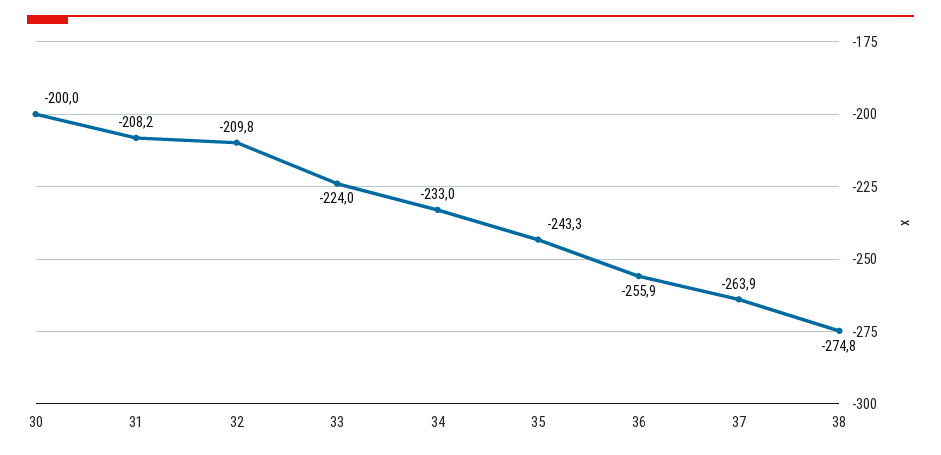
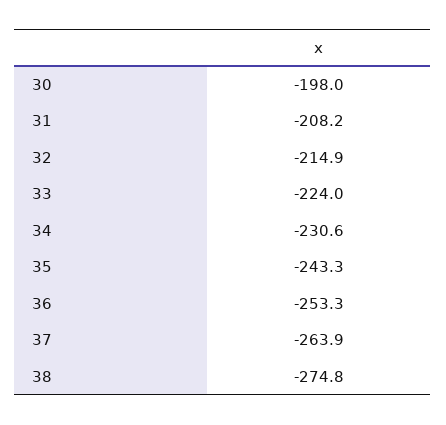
  {
-   "30": -200,
+   "30": -198,
    "31": -208.2,
-   "32": -209.8,
+   "32": -214.9,
    "33": -224,
-   "34": -233,
+   "34": -230.6,
    "35": -243.3,
-   "36": -255.9,
+   "36": -253.3,
    "37": -263.9,
    "38": -274.8
  }

